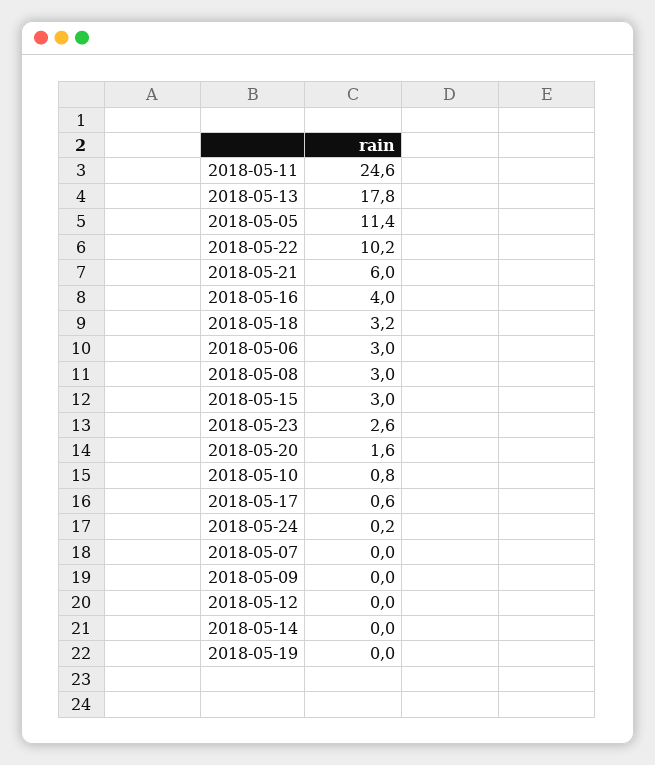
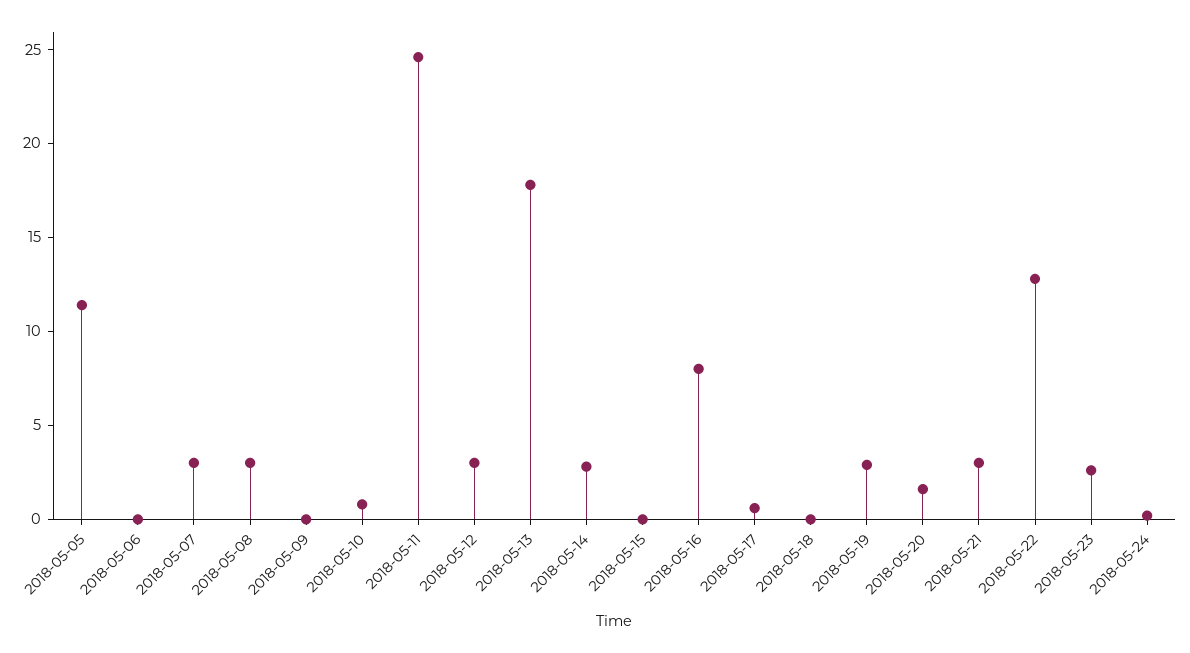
  {
    "2018-05-11": 24.6,
    "2018-05-13": 17.8,
    "2018-05-05": 11.4,
-   "2018-05-22": 10.2,
+   "2018-05-22": 13,
-   "2018-05-21": 6,
+   "2018-05-21": 3,
-   "2018-05-16": 4,
+   "2018-05-16": 8,
-   "2018-05-18": 3.2,
+   "2018-05-18": 0,
-   "2018-05-06": 3,
+   "2018-05-06": 0,
    "2018-05-08": 3,
-   "2018-05-15": 3,
+   "2018-05-15": 0,
    "2018-05-23": 2.6,
    "2018-05-20": 1.6,
    "2018-05-10": 0.8,
    "2018-05-17": 0.6,
    "2018-05-24": 0.2,
-   "2018-05-07": 0,
+   "2018-05-07": 3,
    "2018-05-09": 0,
-   "2018-05-12": 0,
+   "2018-05-12": 3,
-   "2018-05-14": 0,
+   "2018-05-14": 3,
-   "2018-05-19": 0
+   "2018-05-19": 3
  }

